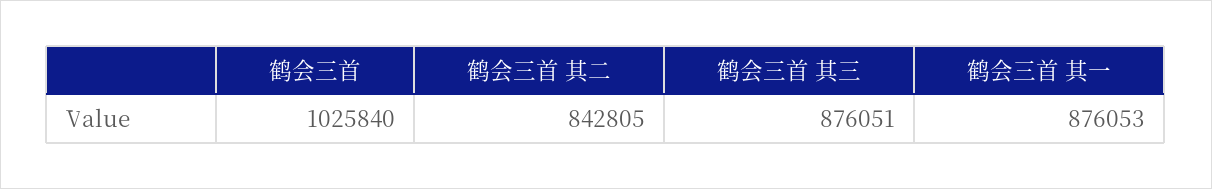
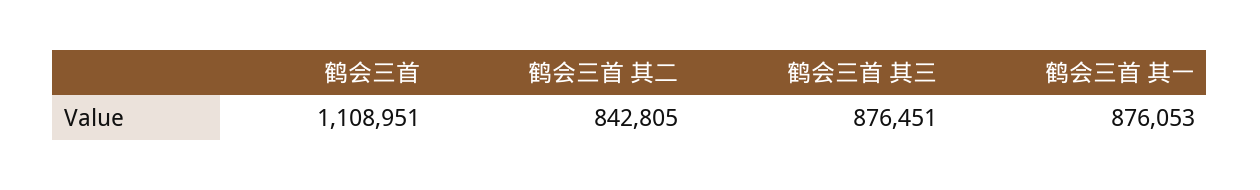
  {
-   "鹤会三首": 1025840,
+   "鹤会三首": 1108951,
    "鹤会三首 其二": 842805,
-   "鹤会三首 其三": 876051,
+   "鹤会三首 其三": 876451,
    "鹤会三首 其一": 876053
  }

